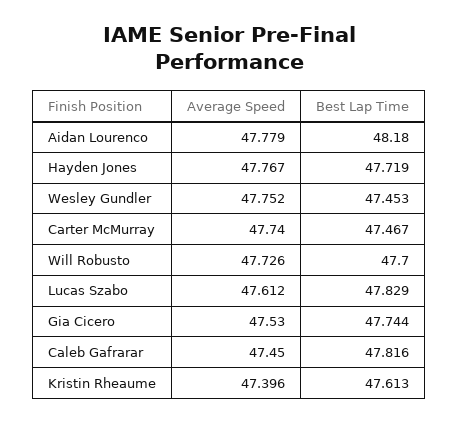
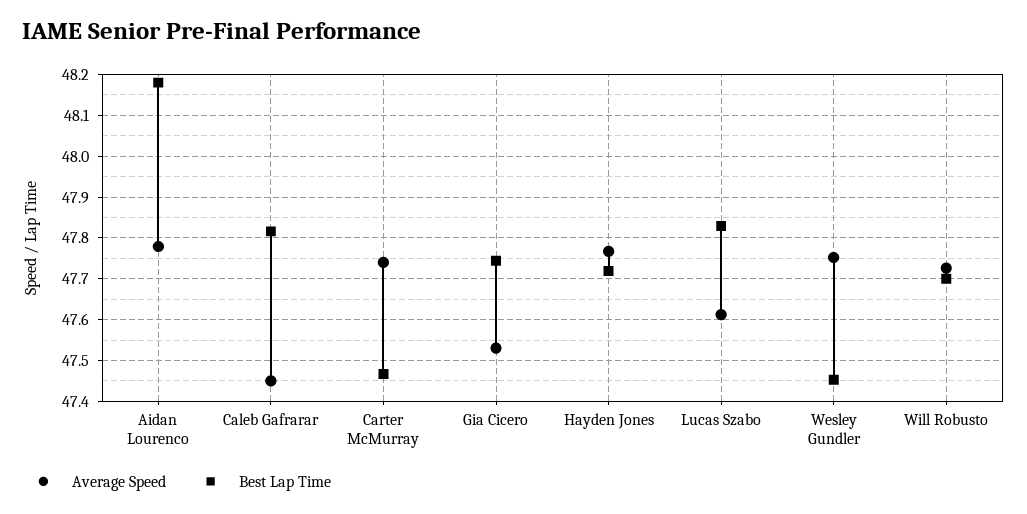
  {
    "Average Speed": {
      "Aidan Lourenco": 47.779,
      "Hayden Jones": 47.767,
      "Wesley Gundler": 47.752,
      "Carter McMurray": 47.74,
      "Will Robusto": 47.726,
      "Lucas Szabo": 47.612,
      "Gia Cicero": 47.53,
-     "Caleb Gafrarar": 47.45,
+     "Caleb Gafrarar": 47.45
-     "Kristin Rheaume": 47.396
    },
    "Best Lap Time": {
      "Aidan Lourenco": 48.18,
      "Hayden Jones": 47.719,
      "Wesley Gundler": 47.453,
      "Carter McMurray": 47.467,
      "Will Robusto": 47.7,
      "Lucas Szabo": 47.829,
      "Gia Cicero": 47.744,
-     "Caleb Gafrarar": 47.816,
+     "Caleb Gafrarar": 47.816
-     "Kristin Rheaume": 47.613
    }
  }

